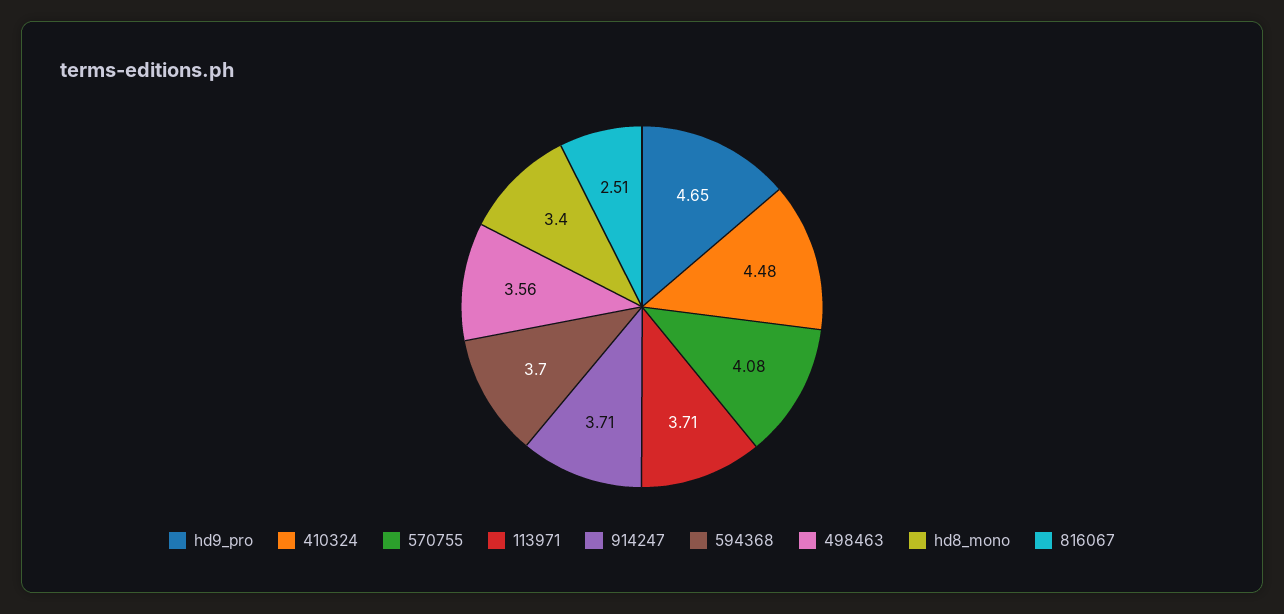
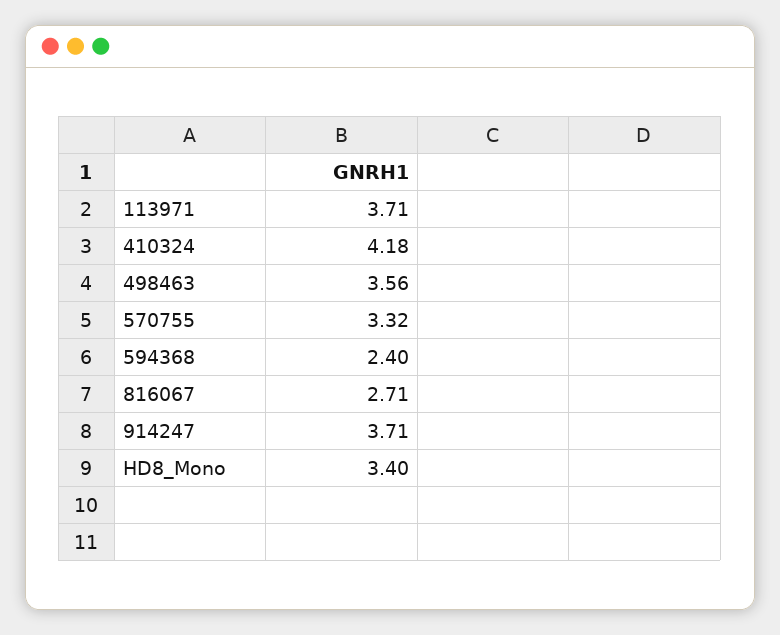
  {
-   "hd9_pro": 4.65,
-   "410324": 4.48,
+   "410324": 4.18,
-   "570755": 4.08,
+   "570755": 3.32,
    "113971": 3.71,
    "914247": 3.71,
-   "594368": 3.7,
+   "594368": 2.4,
    "498463": 3.56,
    "hd8_mono": 3.4,
-   "816067": 2.51
+   "816067": 2.71
  }

